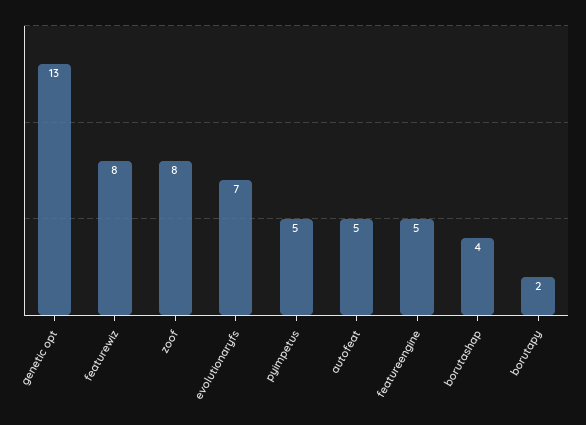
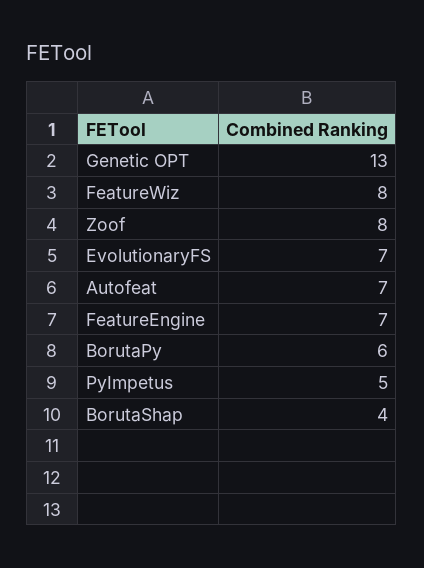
  {
    "genetic opt": 13,
    "featurewiz": 8,
    "zoof": 8,
    "evolutionaryfs": 7,
    "pyimpetus": 5,
-   "autofeat": 5,
+   "autofeat": 7,
-   "featureengine": 5,
+   "featureengine": 7,
    "borutashap": 4,
-   "borutapy": 2
+   "borutapy": 6
  }

